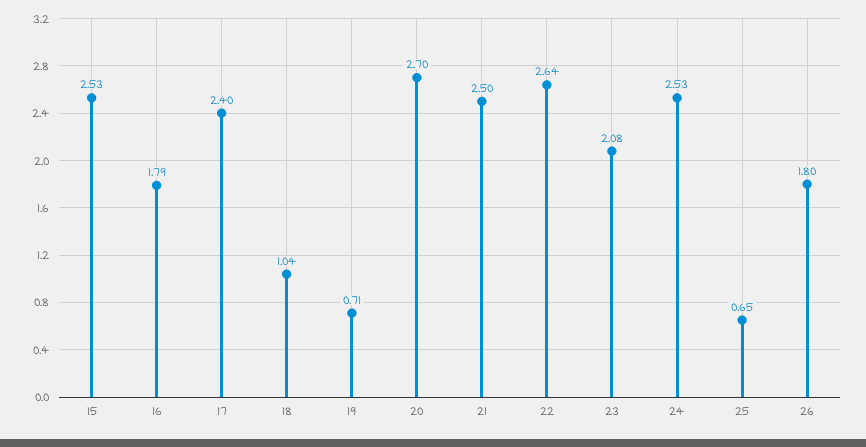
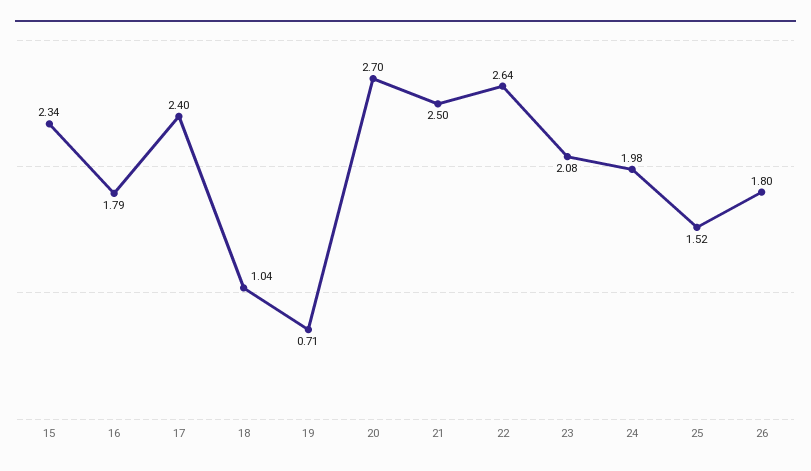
  {
-   "15": 2.53,
+   "15": 2.34,
    "16": 1.79,
    "17": 2.4,
    "18": 1.04,
    "19": 0.71,
    "20": 2.7,
    "21": 2.5,
    "22": 2.64,
    "23": 2.08,
-   "24": 2.53,
+   "24": 1.98,
-   "25": 0.65,
+   "25": 1.52,
    "26": 1.8
  }

